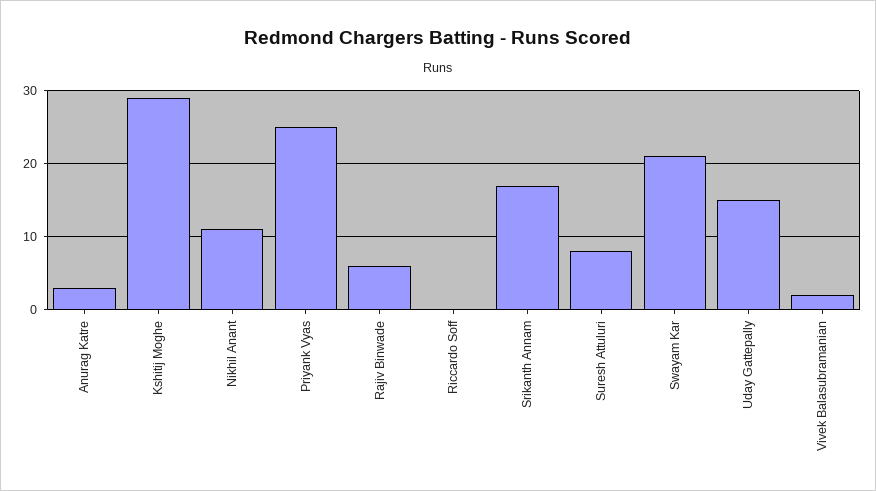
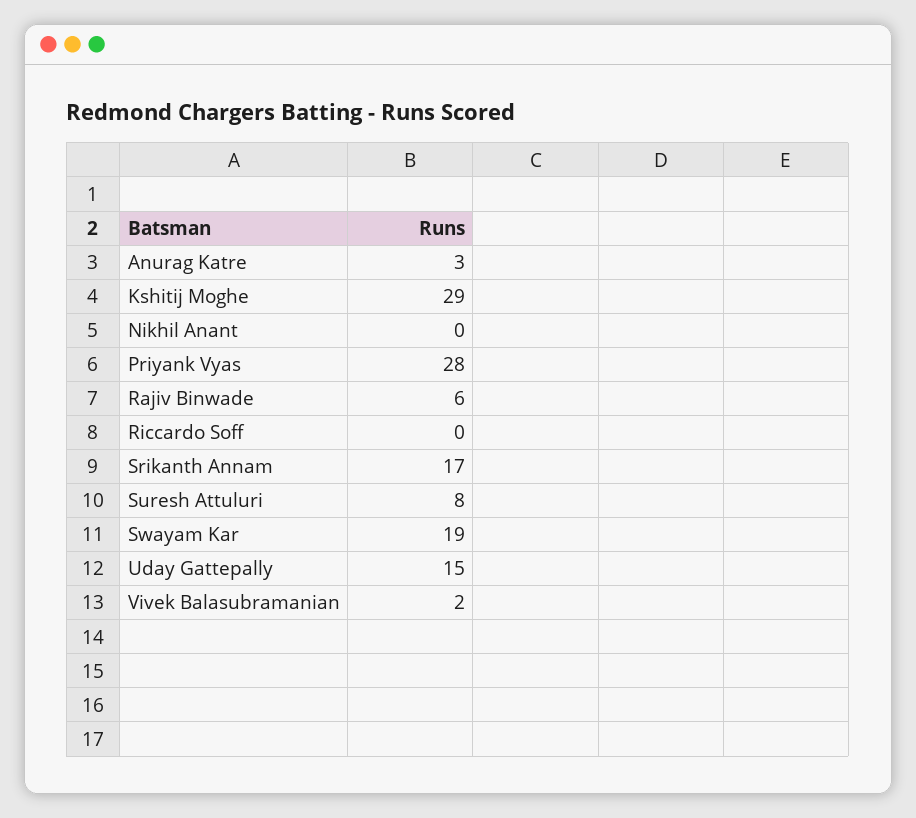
  {
    "Anurag Katre": 3,
    "Kshitij Moghe": 29,
-   "Nikhil Anant": 11,
+   "Nikhil Anant": 0,
-   "Priyank Vyas": 25,
+   "Priyank Vyas": 28,
    "Rajiv Binwade": 6,
    "Riccardo Soff": 0,
    "Srikanth Annam": 17,
    "Suresh Attuluri": 8,
-   "Swayam Kar": 21,
+   "Swayam Kar": 19,
    "Uday Gattepally": 15,
    "Vivek Balasubramanian": 2
  }

